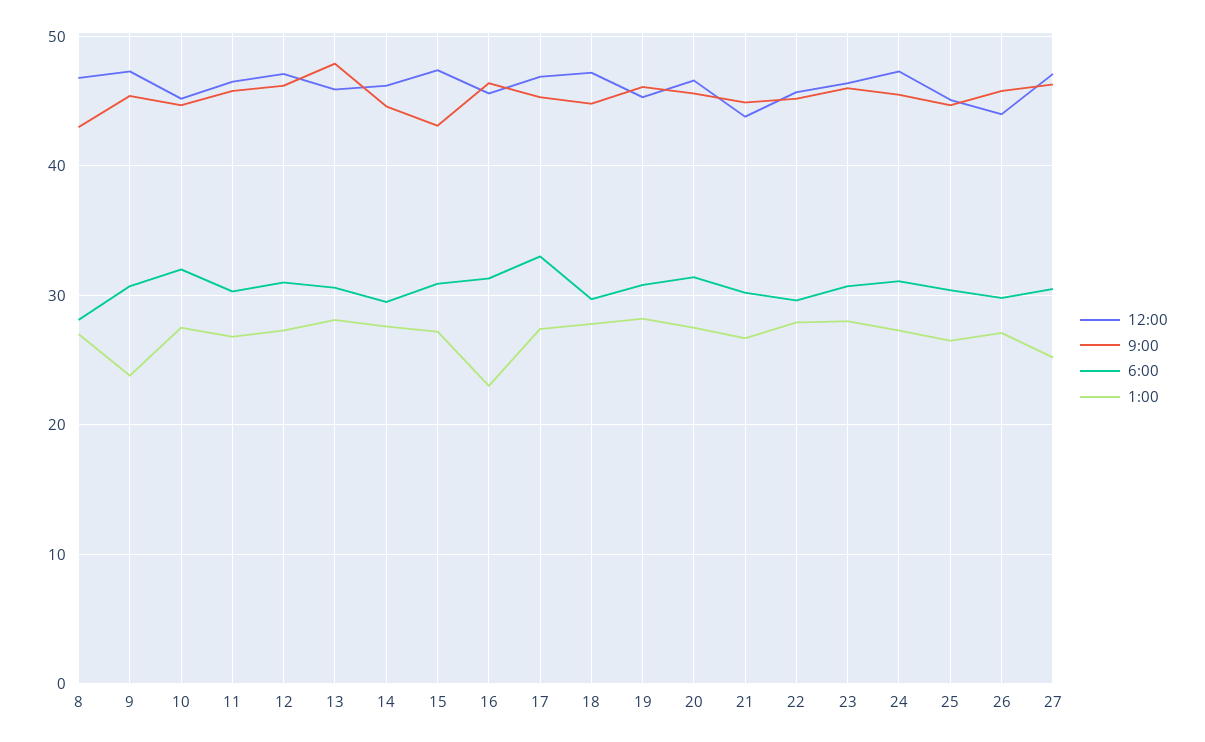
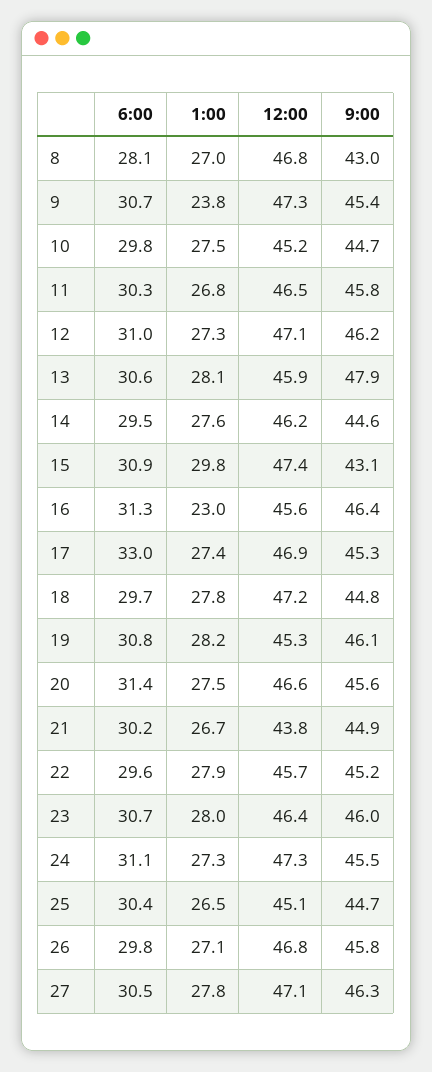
  {
    "12:00": {
      "8": 46.8,
      "9": 47.3,
      "10": 45.2,
      "11": 46.5,
      "12": 47.1,
      "13": 45.9,
      "14": 46.2,
      "15": 47.4,
      "16": 45.6,
      "17": 46.9,
      "18": 47.2,
      "19": 45.3,
      "20": 46.6,
      "21": 43.8,
      "22": 45.7,
      "23": 46.4,
      "24": 47.3,
      "25": 45.1,
-     "26": 44,
+     "26": 46.8,
      "27": 47.1
    },
    "9:00": {
      "8": 43,
      "9": 45.4,
      "10": 44.7,
      "11": 45.8,
      "12": 46.2,
      "13": 47.9,
      "14": 44.6,
      "15": 43.1,
      "16": 46.4,
      "17": 45.3,
      "18": 44.8,
      "19": 46.1,
      "20": 45.6,
      "21": 44.9,
      "22": 45.2,
      "23": 46,
      "24": 45.5,
      "25": 44.7,
      "26": 45.8,
      "27": 46.3
    },
    "6:00": {
      "8": 28.1,
      "9": 30.7,
-     "10": 32,
+     "10": 29.8,
      "11": 30.3,
      "12": 31,
      "13": 30.6,
      "14": 29.5,
      "15": 30.9,
      "16": 31.3,
      "17": 33,
      "18": 29.7,
      "19": 30.8,
      "20": 31.4,
      "21": 30.2,
      "22": 29.6,
      "23": 30.7,
      "24": 31.1,
      "25": 30.4,
      "26": 29.8,
      "27": 30.5
    },
    "1:00": {
      "8": 27,
      "9": 23.8,
      "10": 27.5,
      "11": 26.8,
      "12": 27.3,
      "13": 28.1,
      "14": 27.6,
-     "15": 27,
+     "15": 29.8,
      "16": 23,
      "17": 27.4,
      "18": 27.8,
      "19": 28.2,
      "20": 27.5,
      "21": 26.7,
      "22": 27.9,
      "23": 28,
      "24": 27.3,
      "25": 26.5,
      "26": 27.1,
-     "27": 25
+     "27": 27.8
    }
  }

